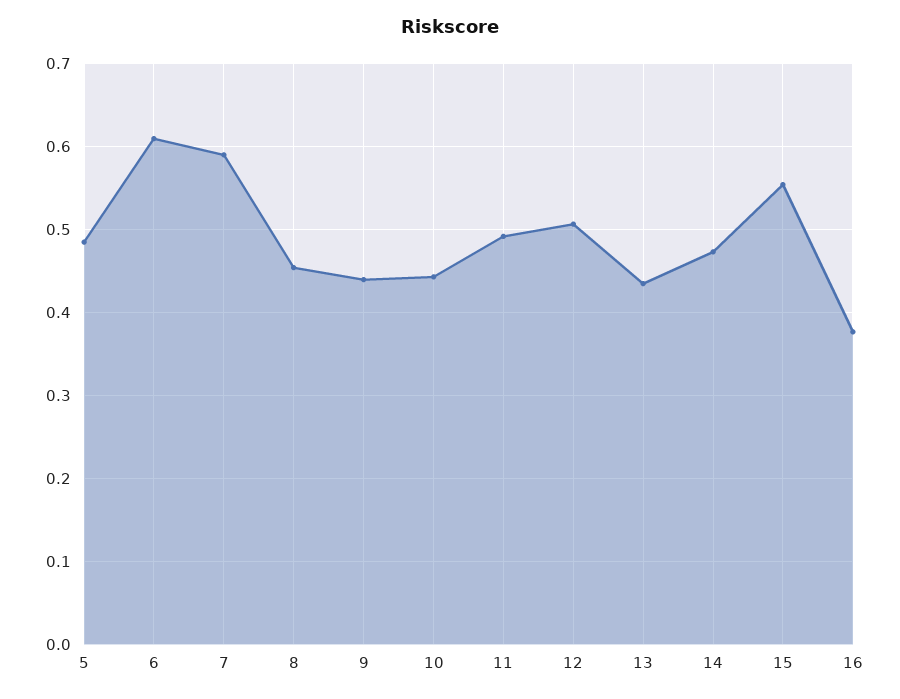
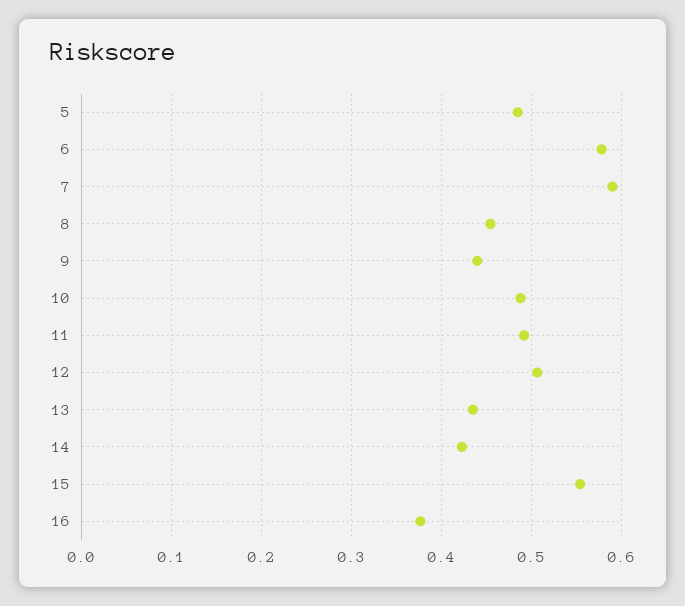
  {
    "5": 0.48,
-   "6": 0.61,
+   "6": 0.58,
    "7": 0.59,
    "8": 0.45,
    "9": 0.44,
-   "10": 0.44,
+   "10": 0.49,
    "11": 0.49,
    "12": 0.51,
    "13": 0.43,
-   "14": 0.47,
+   "14": 0.42,
    "15": 0.55,
    "16": 0.38
  }

